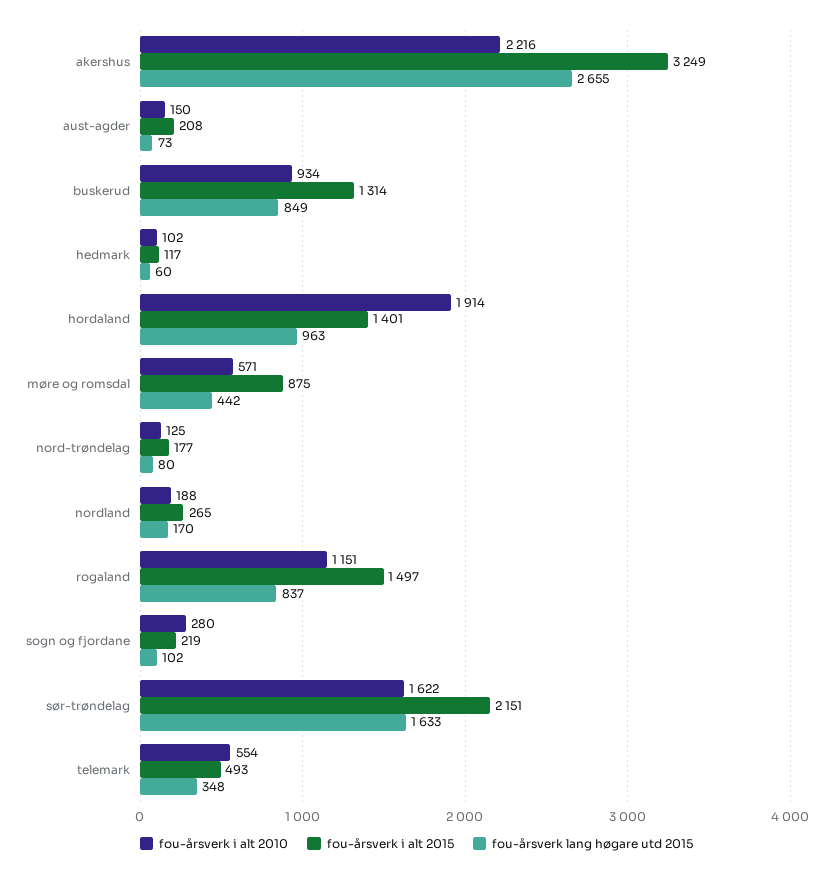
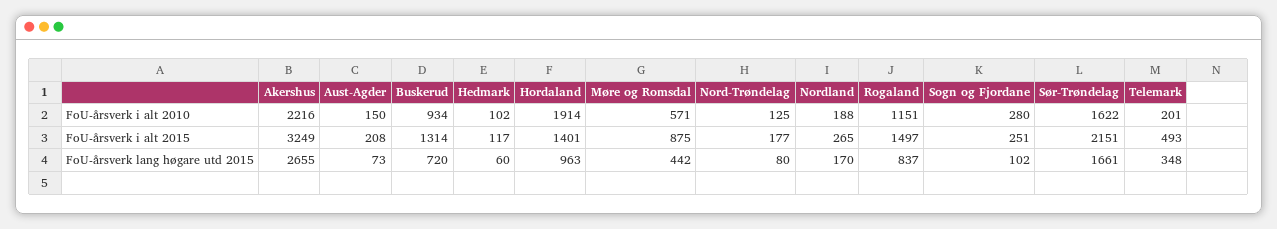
  {
    "fou-årsverk i alt 2010": {
      "akershus": 2216,
      "aust-agder": 150,
      "buskerud": 934,
      "hedmark": 102,
      "hordaland": 1914,
      "møre og romsdal": 571,
      "nord-trøndelag": 125,
      "nordland": 188,
      "rogaland": 1151,
      "sogn og fjordane": 280,
      "sør-trøndelag": 1622,
-     "telemark": 554
+     "telemark": 201
    },
    "fou-årsverk i alt 2015": {
      "akershus": 3249,
      "aust-agder": 208,
      "buskerud": 1314,
      "hedmark": 117,
      "hordaland": 1401,
      "møre og romsdal": 875,
      "nord-trøndelag": 177,
      "nordland": 265,
      "rogaland": 1497,
-     "sogn og fjordane": 219,
+     "sogn og fjordane": 251,
      "sør-trøndelag": 2151,
      "telemark": 493
    },
    "fou-årsverk lang høgare utd 2015": {
      "akershus": 2655,
      "aust-agder": 73,
-     "buskerud": 849,
+     "buskerud": 720,
      "hedmark": 60,
      "hordaland": 963,
      "møre og romsdal": 442,
      "nord-trøndelag": 80,
      "nordland": 170,
      "rogaland": 837,
      "sogn og fjordane": 102,
-     "sør-trøndelag": 1633,
+     "sør-trøndelag": 1661,
      "telemark": 348
    }
  }

